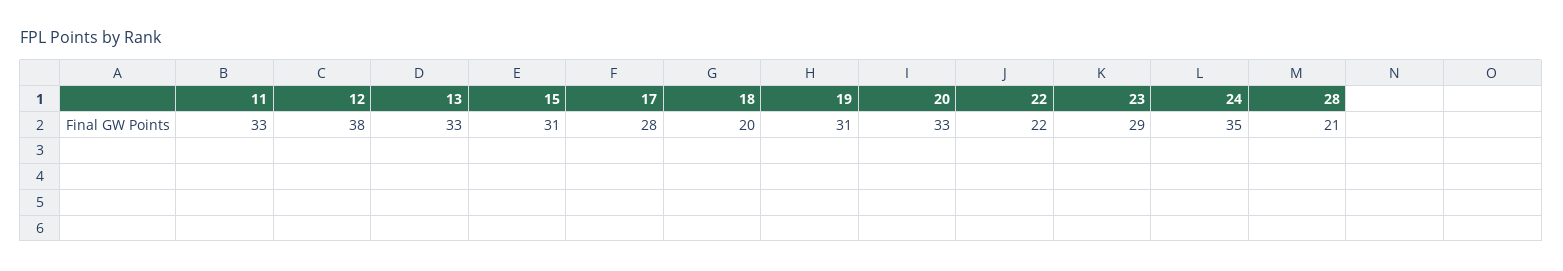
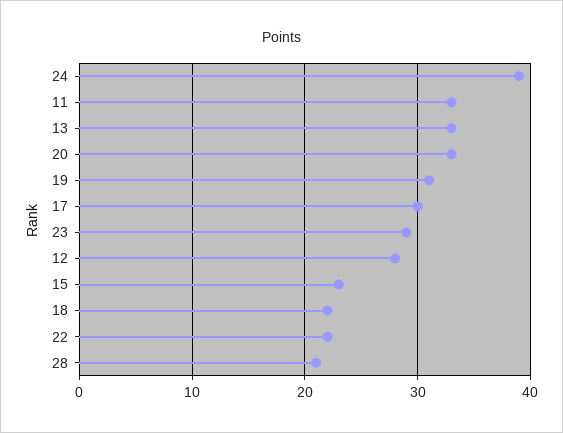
  {
    "11": 33,
-   "12": 38,
+   "12": 28,
    "13": 33,
-   "15": 31,
+   "15": 23,
-   "17": 28,
+   "17": 30,
-   "18": 20,
+   "18": 22,
    "19": 31,
    "20": 33,
    "22": 22,
    "23": 29,
-   "24": 35,
+   "24": 39,
    "28": 21
  }

